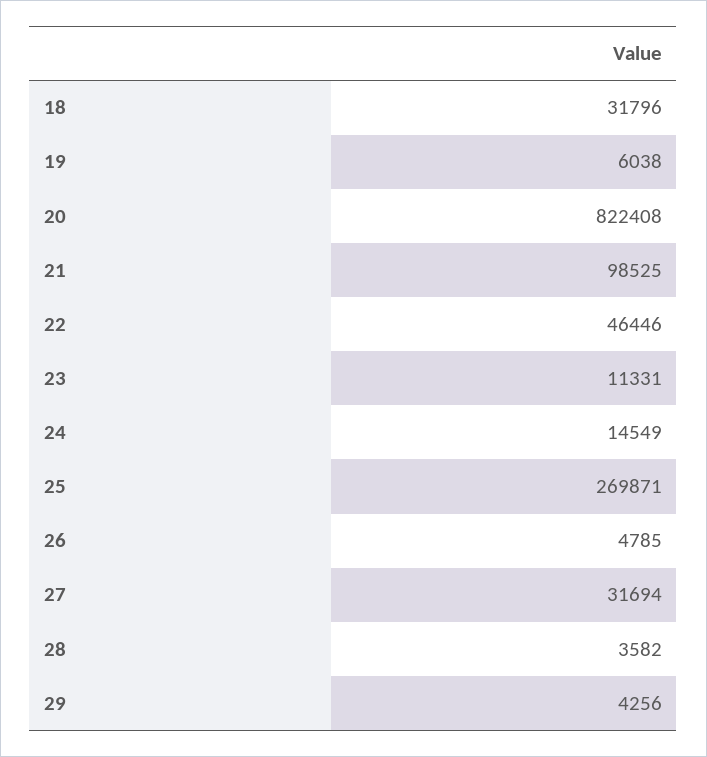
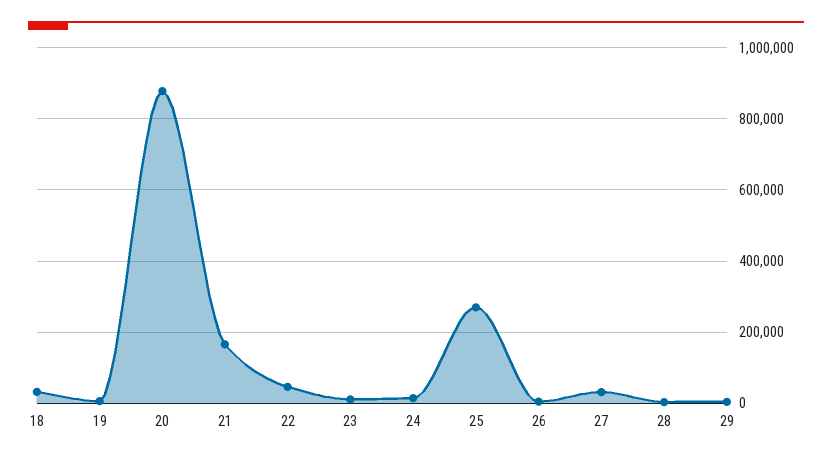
  {
    "18": 31796,
    "19": 6038,
-   "20": 822408,
+   "20": 880000,
-   "21": 98525,
+   "21": 160000,
    "22": 46446,
    "23": 11331,
    "24": 14549,
    "25": 269871,
    "26": 4785,
    "27": 31694,
    "28": 3582,
    "29": 4256
  }

